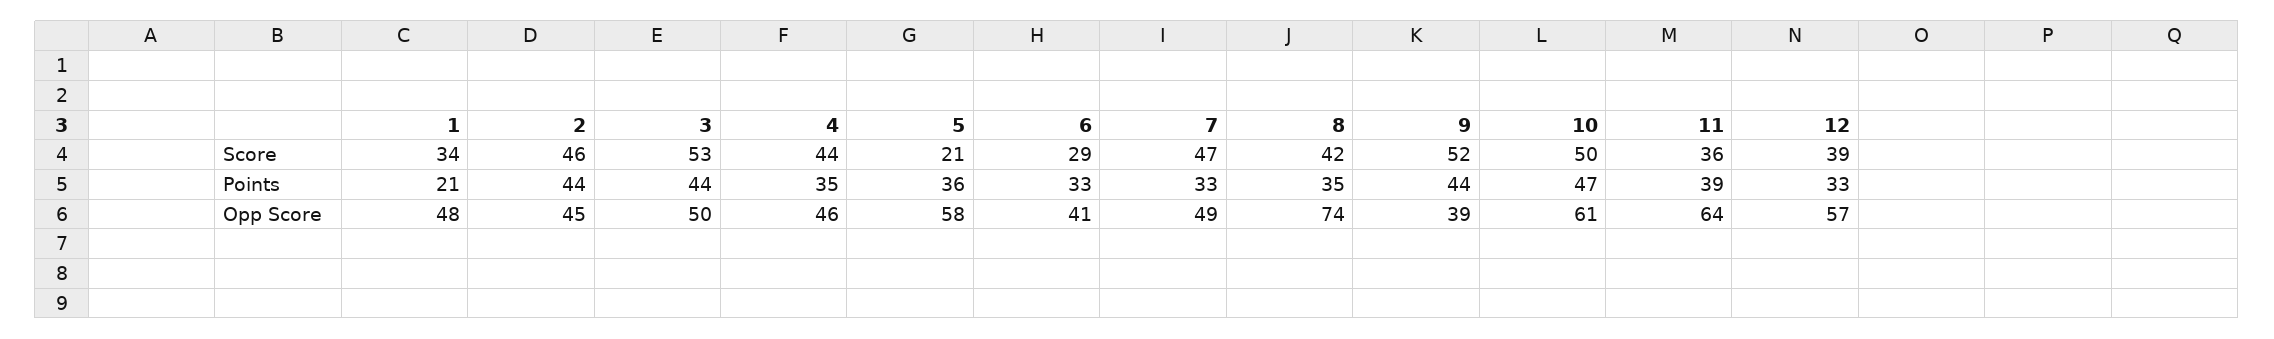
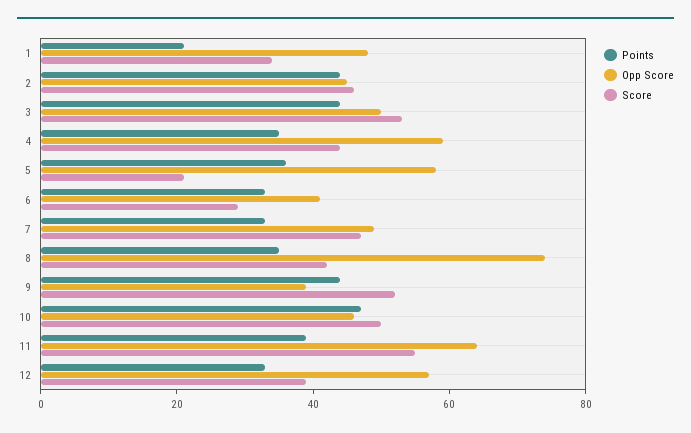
  {
    "Score": {
      "1": 34,
      "2": 46,
      "3": 53,
      "4": 44,
      "5": 21,
      "6": 29,
      "7": 47,
      "8": 42,
      "9": 52,
      "10": 50,
-     "11": 36,
+     "11": 55,
      "12": 39
    },
    "Points": {
      "1": 21,
      "2": 44,
      "3": 44,
      "4": 35,
      "5": 36,
      "6": 33,
      "7": 33,
      "8": 35,
      "9": 44,
      "10": 47,
      "11": 39,
      "12": 33
    },
    "Opp Score": {
      "1": 48,
      "2": 45,
      "3": 50,
-     "4": 46,
+     "4": 60,
      "5": 58,
      "6": 41,
      "7": 49,
      "8": 74,
      "9": 39,
-     "10": 61,
+     "10": 45,
      "11": 64,
      "12": 57
    }
  }

